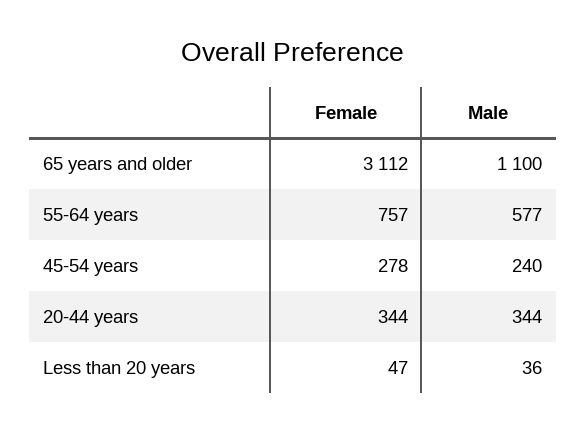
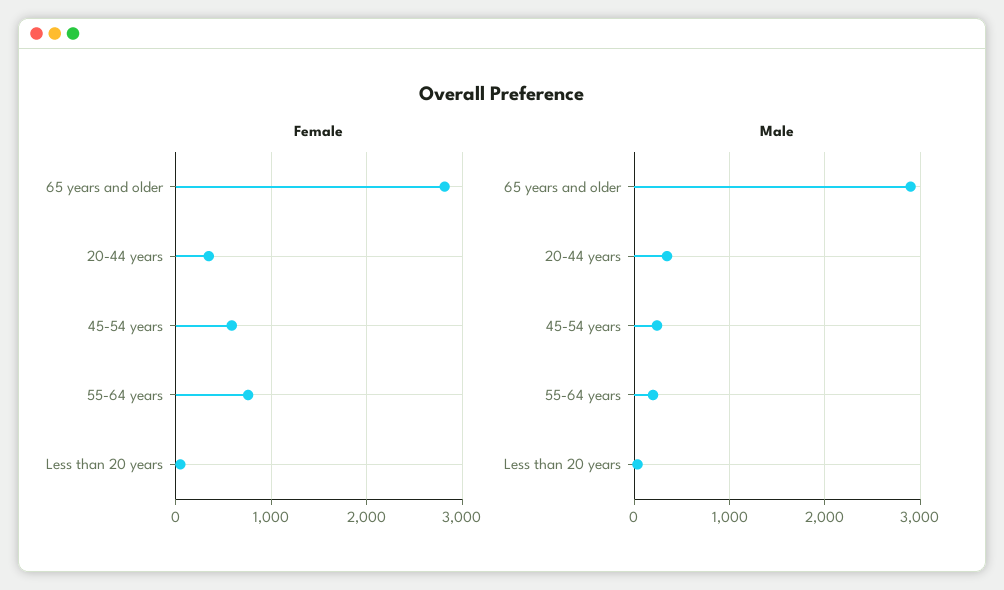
  {
    "Female": {
-     "65 years and older": 3112,
+     "65 years and older": 2800,
      "55-64 years": 757,
-     "45-54 years": 278,
+     "45-54 years": 600,
      "20-44 years": 344,
      "Less than 20 years": 47
    },
    "Male": {
-     "65 years and older": 1100,
+     "65 years and older": 2900,
-     "55-64 years": 577,
+     "55-64 years": 200,
      "45-54 years": 240,
      "20-44 years": 344,
      "Less than 20 years": 36
    }
  }

